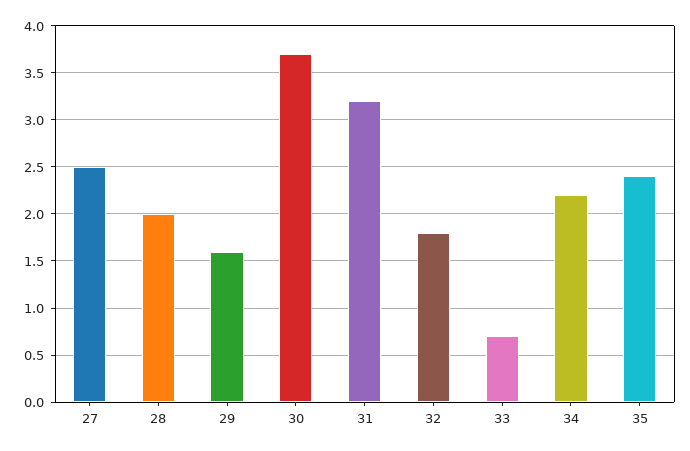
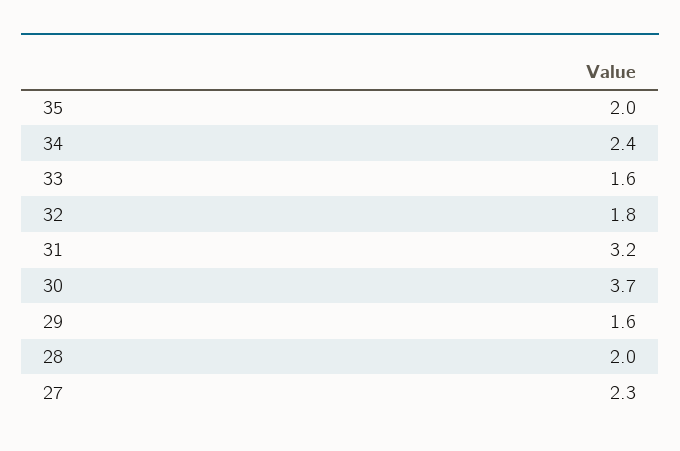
  {
-   "27": 2.5,
+   "27": 2.3,
    "28": 2,
    "29": 1.6,
    "30": 3.7,
    "31": 3.2,
    "32": 1.8,
-   "33": 0.7,
+   "33": 1.6,
-   "34": 2.2,
+   "34": 2.4,
-   "35": 2.4
+   "35": 2
  }

